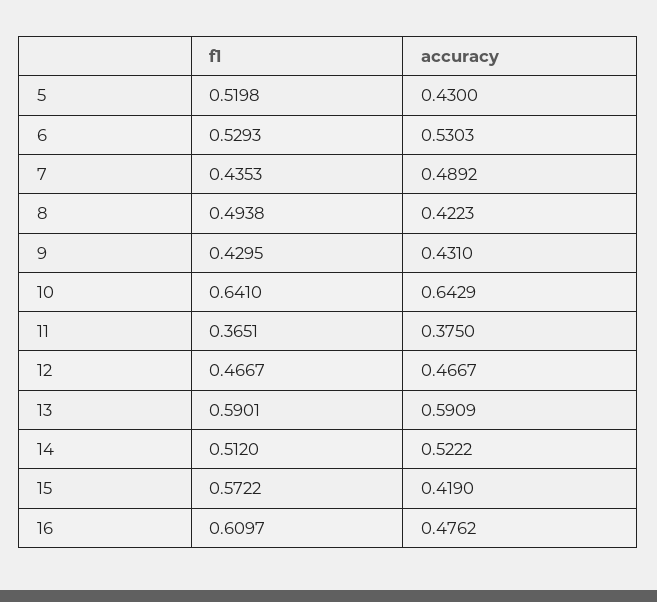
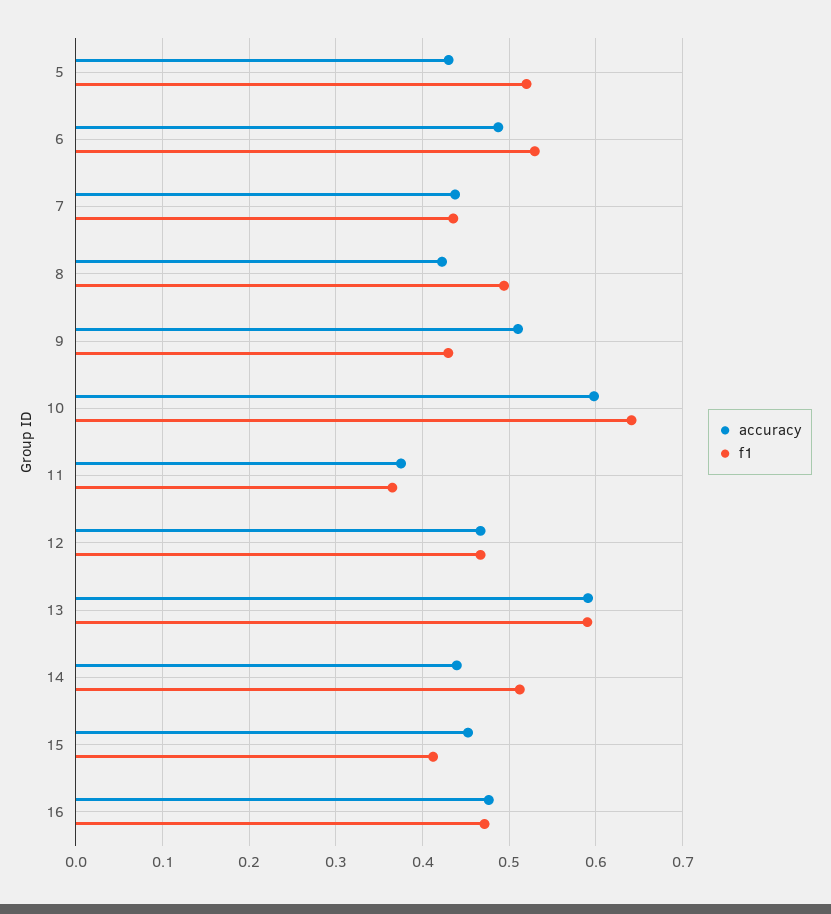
  {
    "f1": {
      "5": 0.5198,
      "6": 0.5293,
      "7": 0.4353,
      "8": 0.4938,
      "9": 0.4295,
      "10": 0.641,
      "11": 0.3651,
      "12": 0.4667,
      "13": 0.5901,
      "14": 0.512,
-     "15": 0.5722,
+     "15": 0.41,
-     "16": 0.6097
+     "16": 0.47
    },
    "accuracy": {
      "5": 0.43,
-     "6": 0.5303,
+     "6": 0.49,
-     "7": 0.4892,
+     "7": 0.44,
      "8": 0.4223,
-     "9": 0.431,
+     "9": 0.51,
-     "10": 0.6429,
+     "10": 0.6,
      "11": 0.375,
      "12": 0.4667,
      "13": 0.5909,
-     "14": 0.5222,
+     "14": 0.44,
-     "15": 0.419,
+     "15": 0.45,
      "16": 0.4762
    }
  }

